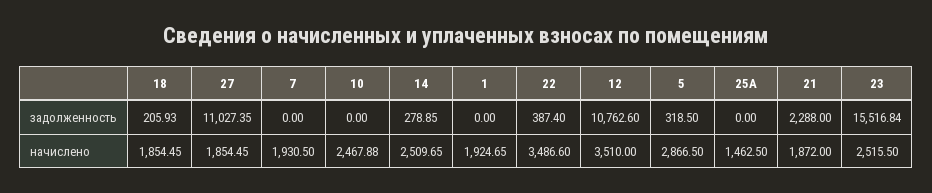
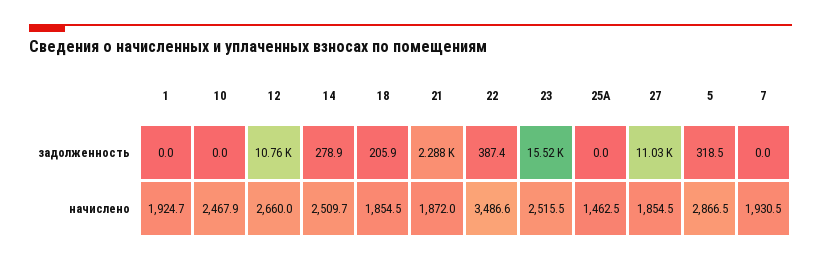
  {
    "18": {
      "задолженность": 205.93,
      "начислено": 1854.45
    },
    "27": {
      "задолженность": 11027.35,
      "начислено": 1854.45
    },
    "7": {
      "задолженность": 0,
      "начислено": 1930.5
    },
    "10": {
      "задолженность": 0,
      "начислено": 2467.88
    },
    "14": {
      "задолженность": 278.85,
      "начислено": 2509.65
    },
    "1": {
      "задолженность": 0,
      "начислено": 1924.65
    },
    "22": {
      "задолженность": 387.4,
      "начислено": 3486.6
    },
    "12": {
      "задолженность": 10762.6,
-     "начислено": 3510
+     "начислено": 2660
    },
    "5": {
      "задолженность": 318.5,
      "начислено": 2866.5
    },
    "25А": {
      "задолженность": 0,
      "начислено": 1462.5
    },
    "21": {
      "задолженность": 2288,
      "начислено": 1872
    },
    "23": {
      "задолженность": 15516.84,
      "начислено": 2515.5
    }
  }

